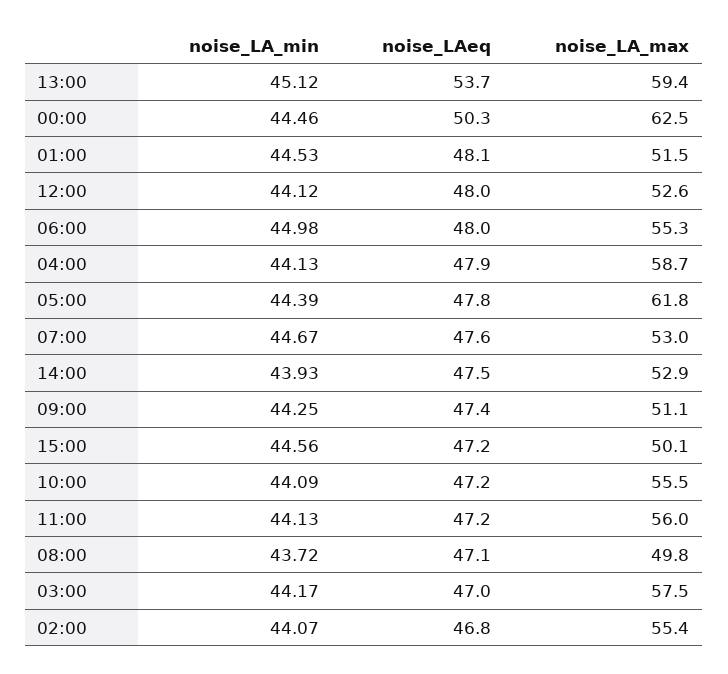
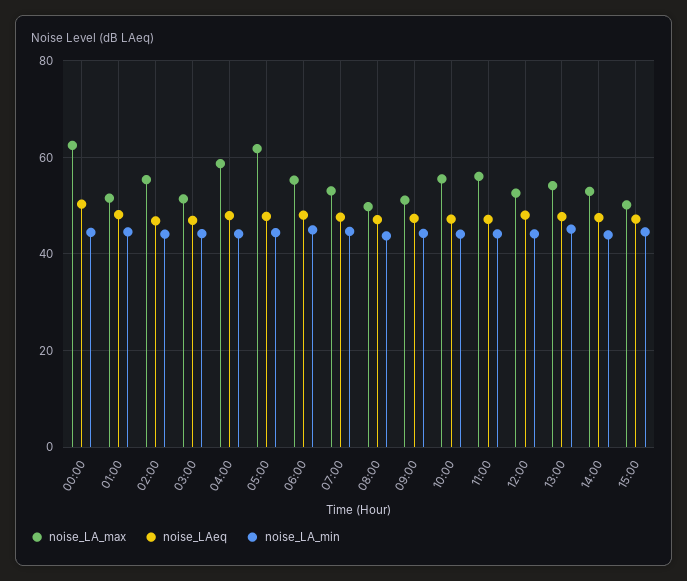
  {
    "noise_LA_min": {
      "13:00": 45.12,
      "00:00": 44.46,
      "01:00": 44.53,
      "12:00": 44.12,
      "06:00": 44.98,
      "04:00": 44.13,
      "05:00": 44.39,
      "07:00": 44.67,
      "14:00": 43.93,
      "09:00": 44.25,
      "15:00": 44.56,
      "10:00": 44.09,
      "11:00": 44.13,
      "08:00": 43.72,
      "03:00": 44.17,
      "02:00": 44.07
    },
    "noise_LAeq": {
-     "13:00": 53.7,
+     "13:00": 48,
      "00:00": 50.3,
      "01:00": 48.1,
      "12:00": 48,
      "06:00": 48,
      "04:00": 47.9,
      "05:00": 47.8,
      "07:00": 47.6,
      "14:00": 47.5,
      "09:00": 47.4,
      "15:00": 47.2,
      "10:00": 47.2,
      "11:00": 47.2,
      "08:00": 47.1,
      "03:00": 47,
      "02:00": 46.8
    },
    "noise_LA_max": {
-     "13:00": 59.4,
+     "13:00": 54,
      "00:00": 62.5,
      "01:00": 51.5,
      "12:00": 52.6,
      "06:00": 55.3,
      "04:00": 58.7,
      "05:00": 61.8,
      "07:00": 53,
      "14:00": 52.9,
      "09:00": 51.1,
      "15:00": 50.1,
      "10:00": 55.5,
      "11:00": 56,
      "08:00": 49.8,
-     "03:00": 57.5,
+     "03:00": 52,
      "02:00": 55.4
    }
  }

